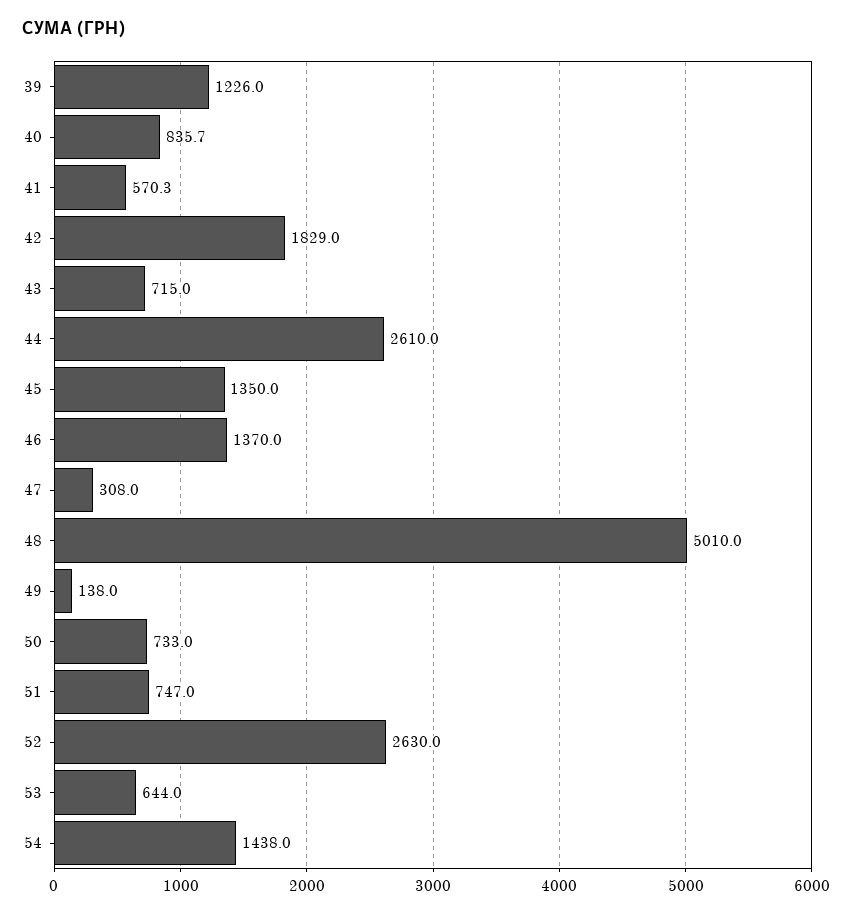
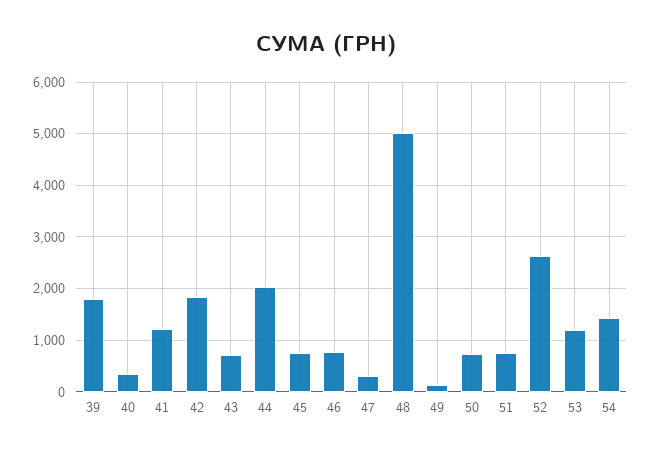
  {
-   "39": 1226,
+   "39": 1800,
-   "40": 835.7,
+   "40": 400,
-   "41": 570.3,
+   "41": 1200,
    "42": 1829,
    "43": 715,
-   "44": 2610,
+   "44": 2000,
-   "45": 1350,
+   "45": 800,
-   "46": 1370,
+   "46": 800,
    "47": 308,
    "48": 5010,
    "49": 138,
    "50": 733,
    "51": 747,
    "52": 2630,
-   "53": 644,
+   "53": 1200,
    "54": 1438
  }

